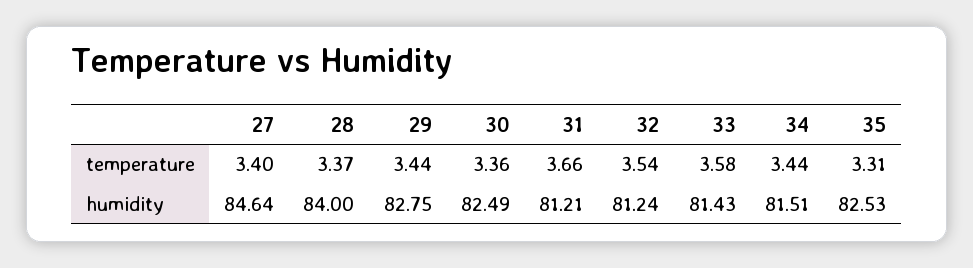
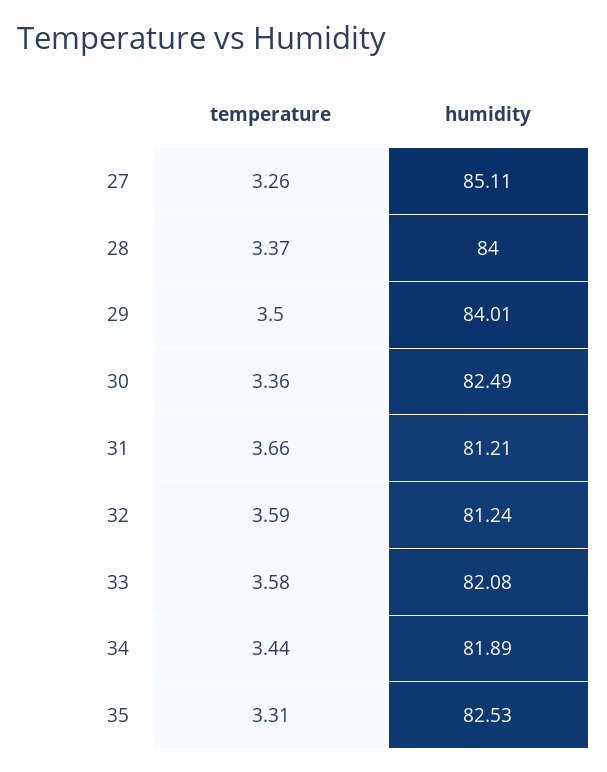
  {
    "27": {
-     "temperature": 3.4,
+     "temperature": 3.26,
-     "humidity": 84.64
+     "humidity": 85.11
    },
    "28": {
      "temperature": 3.37,
      "humidity": 84
    },
    "29": {
-     "temperature": 3.44,
+     "temperature": 3.5,
-     "humidity": 82.75
+     "humidity": 84.01
    },
    "30": {
      "temperature": 3.36,
      "humidity": 82.49
    },
    "31": {
      "temperature": 3.66,
      "humidity": 81.21
    },
    "32": {
-     "temperature": 3.54,
+     "temperature": 3.59,
      "humidity": 81.24
    },
    "33": {
      "temperature": 3.58,
-     "humidity": 81.43
+     "humidity": 82.08
    },
    "34": {
      "temperature": 3.44,
-     "humidity": 81.51
+     "humidity": 81.89
    },
    "35": {
      "temperature": 3.31,
      "humidity": 82.53
    }
  }

